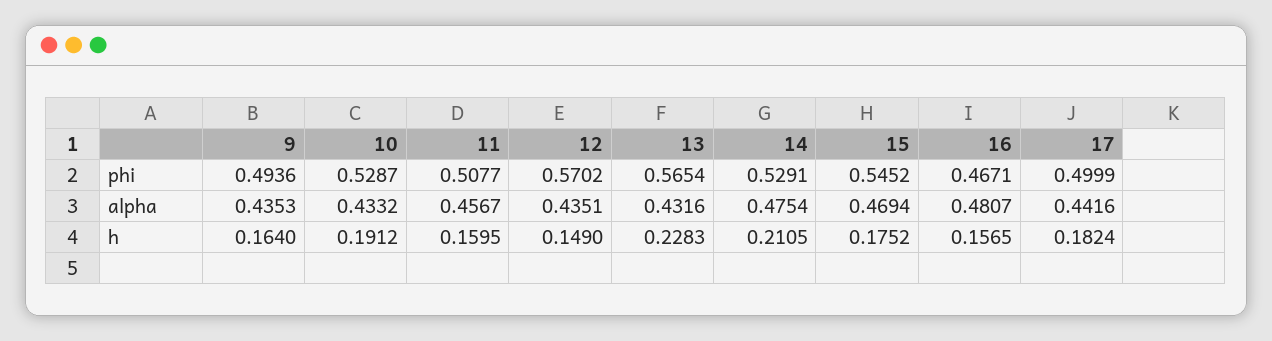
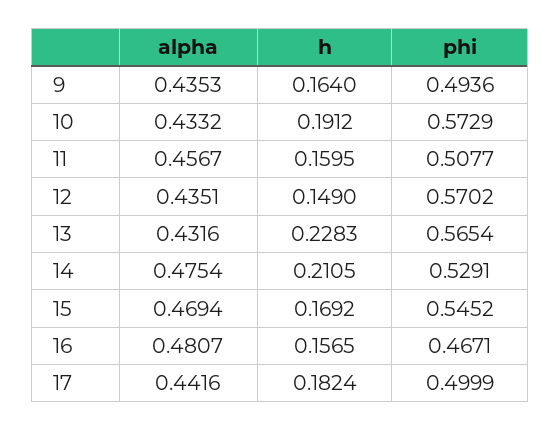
  {
    "9": {
      "phi": 0.4936,
      "alpha": 0.4353,
      "h": 0.164
    },
    "10": {
-     "phi": 0.5287,
+     "phi": 0.5729,
      "alpha": 0.4332,
      "h": 0.1912
    },
    "11": {
      "phi": 0.5077,
      "alpha": 0.4567,
      "h": 0.1595
    },
    "12": {
      "phi": 0.5702,
      "alpha": 0.4351,
      "h": 0.149
    },
    "13": {
      "phi": 0.5654,
      "alpha": 0.4316,
      "h": 0.2283
    },
    "14": {
      "phi": 0.5291,
      "alpha": 0.4754,
      "h": 0.2105
    },
    "15": {
      "phi": 0.5452,
      "alpha": 0.4694,
-     "h": 0.1752
+     "h": 0.1692
    },
    "16": {
      "phi": 0.4671,
      "alpha": 0.4807,
      "h": 0.1565
    },
    "17": {
      "phi": 0.4999,
      "alpha": 0.4416,
      "h": 0.1824
    }
  }

